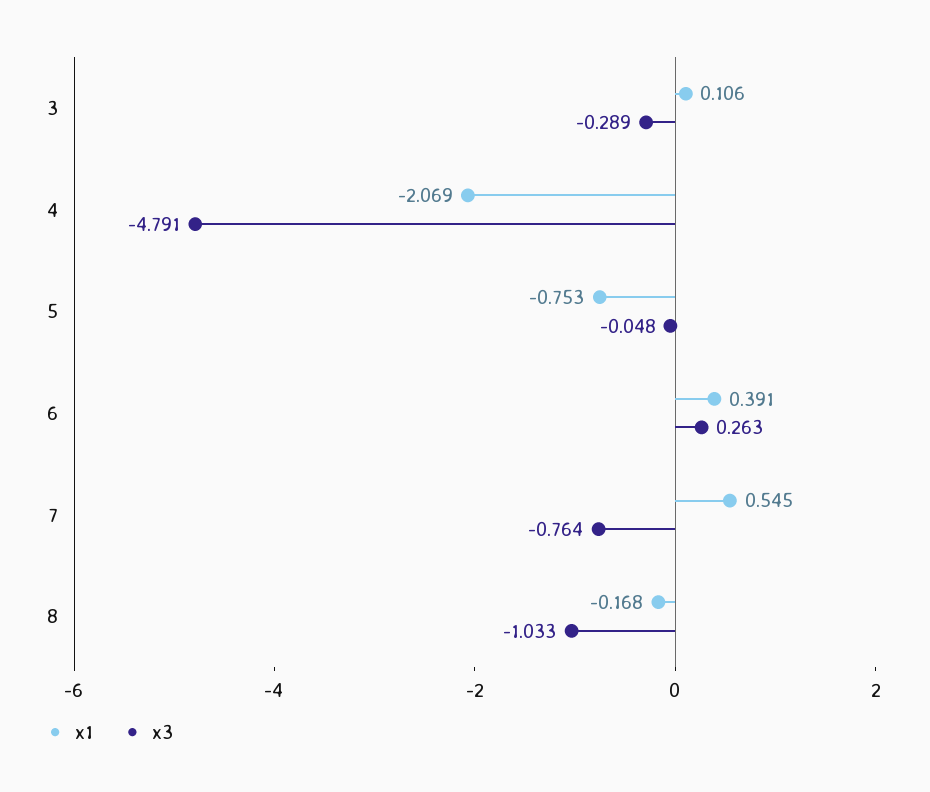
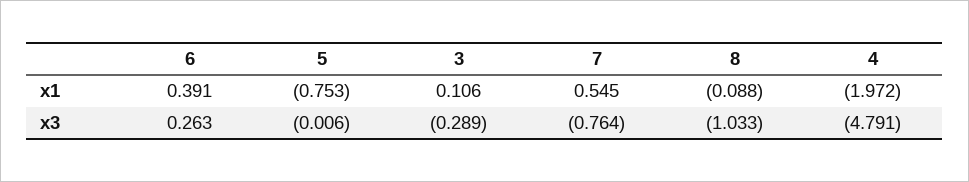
  {
    "x1": {
      "3": 0.106,
-     "4": -2.069,
+     "4": -1.972,
      "5": -0.753,
      "6": 0.391,
      "7": 0.545,
-     "8": -0.168
+     "8": -0.088
    },
    "x3": {
      "3": -0.289,
      "4": -4.791,
-     "5": -0.048,
+     "5": -0.006,
      "6": 0.263,
      "7": -0.764,
      "8": -1.033
    }
  }

